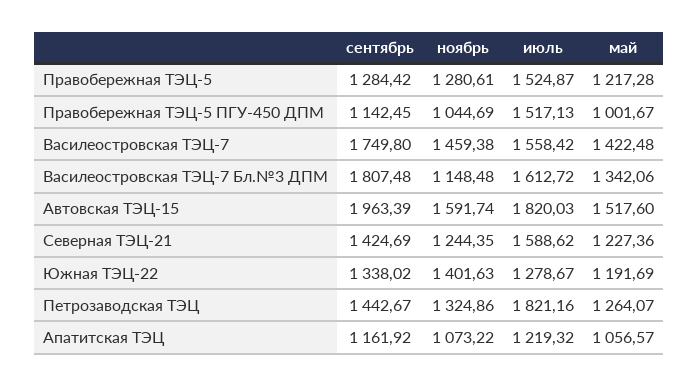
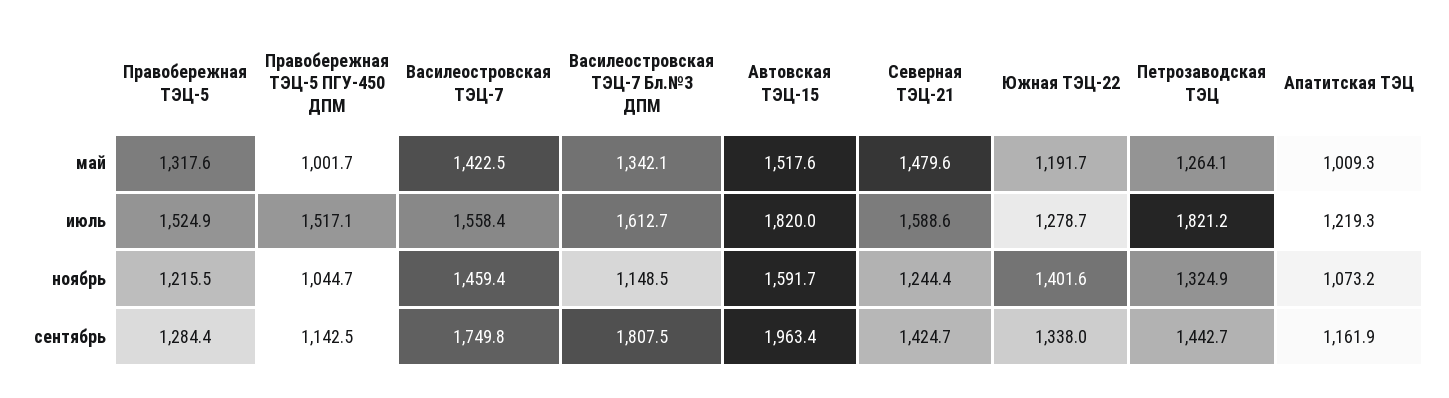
  {
    "сентябрь": {
      "Правобережная ТЭЦ-5": 1284.42,
      "Правобережная ТЭЦ-5 ПГУ-450 ДПМ": 1142.45,
      "Василеостровская ТЭЦ-7": 1749.8,
      "Василеостровская ТЭЦ-7 Бл.№3 ДПМ": 1807.48,
      "Автовская ТЭЦ-15": 1963.39,
      "Северная ТЭЦ-21": 1424.69,
      "Южная ТЭЦ-22": 1338.02,
      "Петрозаводская ТЭЦ": 1442.67,
      "Апатитская ТЭЦ": 1161.92
    },
    "ноябрь": {
-     "Правобережная ТЭЦ-5": 1280.61,
+     "Правобережная ТЭЦ-5": 1215.5,
      "Правобережная ТЭЦ-5 ПГУ-450 ДПМ": 1044.69,
      "Василеостровская ТЭЦ-7": 1459.38,
      "Василеостровская ТЭЦ-7 Бл.№3 ДПМ": 1148.48,
      "Автовская ТЭЦ-15": 1591.74,
      "Северная ТЭЦ-21": 1244.35,
      "Южная ТЭЦ-22": 1401.63,
      "Петрозаводская ТЭЦ": 1324.86,
      "Апатитская ТЭЦ": 1073.22
    },
    "июль": {
      "Правобережная ТЭЦ-5": 1524.87,
      "Правобережная ТЭЦ-5 ПГУ-450 ДПМ": 1517.13,
      "Василеостровская ТЭЦ-7": 1558.42,
      "Василеостровская ТЭЦ-7 Бл.№3 ДПМ": 1612.72,
      "Автовская ТЭЦ-15": 1820.03,
      "Северная ТЭЦ-21": 1588.62,
      "Южная ТЭЦ-22": 1278.67,
      "Петрозаводская ТЭЦ": 1821.16,
      "Апатитская ТЭЦ": 1219.32
    },
    "май": {
-     "Правобережная ТЭЦ-5": 1217.28,
+     "Правобережная ТЭЦ-5": 1317.6,
      "Правобережная ТЭЦ-5 ПГУ-450 ДПМ": 1001.67,
      "Василеостровская ТЭЦ-7": 1422.48,
      "Василеостровская ТЭЦ-7 Бл.№3 ДПМ": 1342.06,
      "Автовская ТЭЦ-15": 1517.6,
-     "Северная ТЭЦ-21": 1227.36,
+     "Северная ТЭЦ-21": 1479.6,
      "Южная ТЭЦ-22": 1191.69,
      "Петрозаводская ТЭЦ": 1264.07,
-     "Апатитская ТЭЦ": 1056.57
+     "Апатитская ТЭЦ": 1009.3
    }
  }

